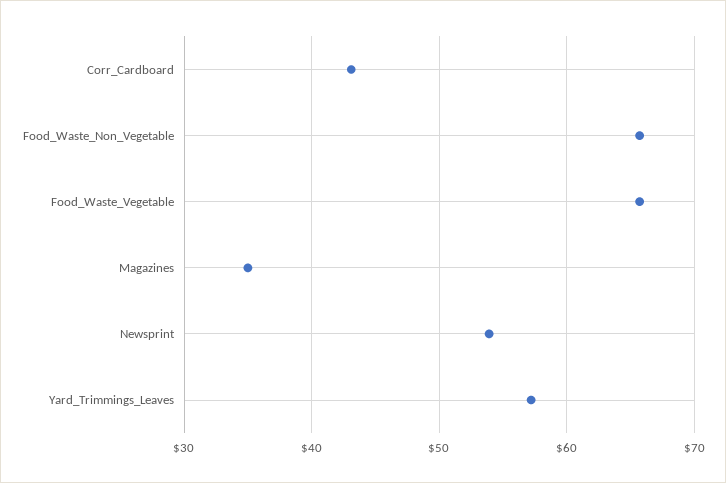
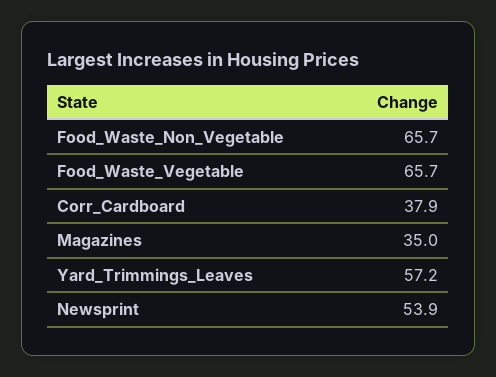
  {
-   "Corr_Cardboard": 43,
+   "Corr_Cardboard": 37.9,
    "Food_Waste_Non_Vegetable": 65.7,
    "Food_Waste_Vegetable": 65.7,
    "Magazines": 35,
    "Newsprint": 53.9,
    "Yard_Trimmings_Leaves": 57.2
  }

